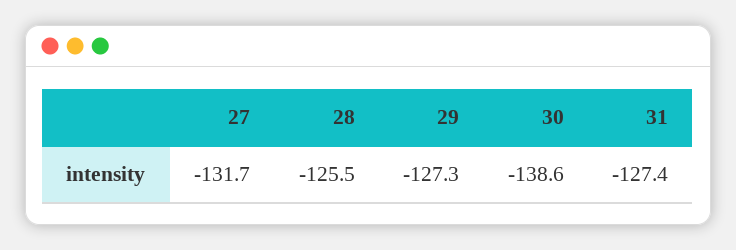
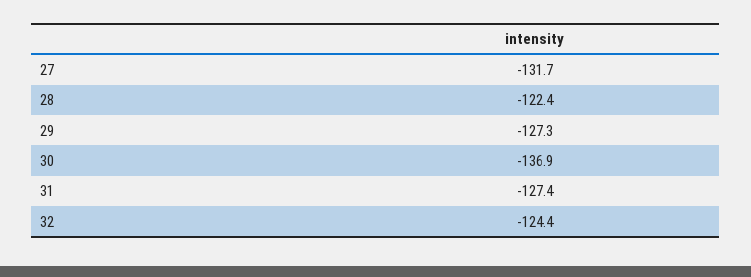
  {
    "27": -131.7,
-   "28": -125.5,
+   "28": -122.4,
    "29": -127.3,
-   "30": -138.6,
+   "30": -136.9,
-   "31": -127.4
+   "31": -127.4,
+   "32": -124.4
  }

